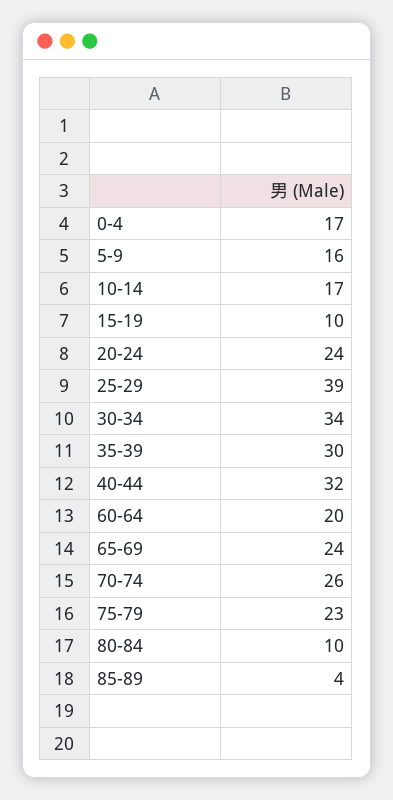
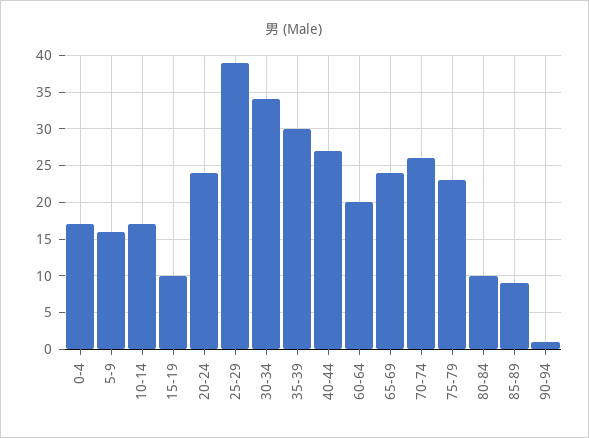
  {
    "0-4": 17,
    "5-9": 16,
    "10-14": 17,
    "15-19": 10,
    "20-24": 24,
    "25-29": 39,
    "30-34": 34,
    "35-39": 30,
-   "40-44": 32,
+   "40-44": 27,
    "60-64": 20,
    "65-69": 24,
    "70-74": 26,
    "75-79": 23,
    "80-84": 10,
-   "85-89": 4
+   "85-89": 9,
+   "90-94": 1
  }

